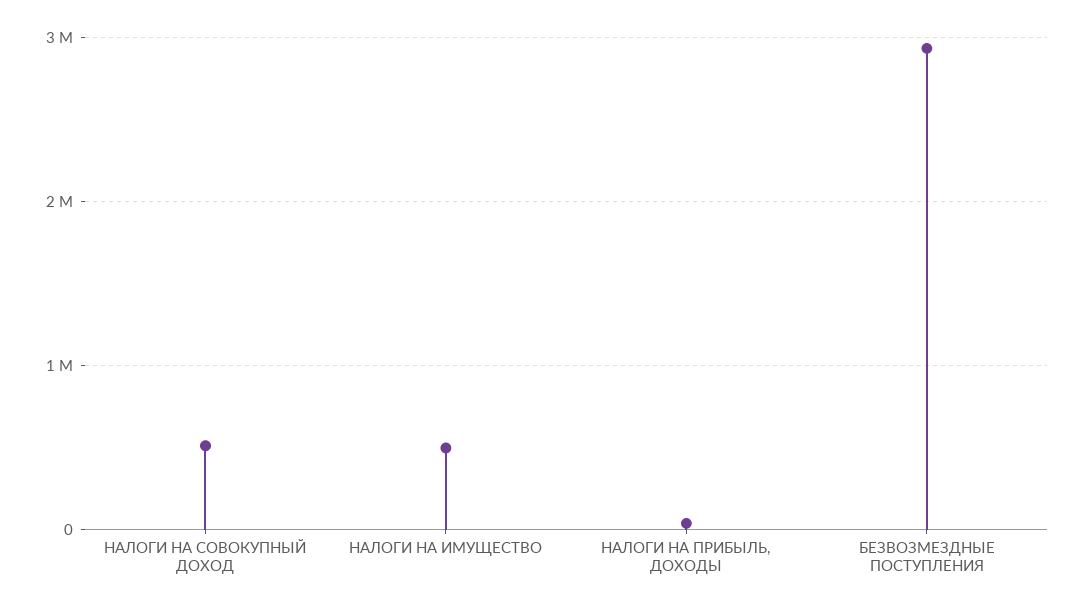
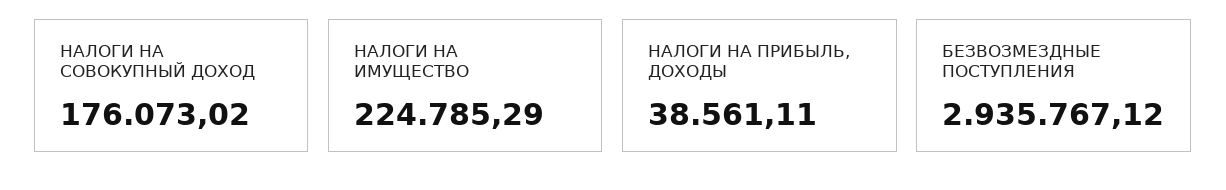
  {
-   "НАЛОГИ НА СОВОКУПНЫЙ ДОХОД": 500000,
+   "НАЛОГИ НА СОВОКУПНЫЙ ДОХОД": 176073.02,
-   "НАЛОГИ НА ИМУЩЕСТВО": 500000,
+   "НАЛОГИ НА ИМУЩЕСТВО": 224785.29,
    "НАЛОГИ НА ПРИБЫЛЬ, ДОХОДЫ": 38561.11,
    "БЕЗВОЗМЕЗДНЫЕ ПОСТУПЛЕНИЯ": 2935767.12
  }

